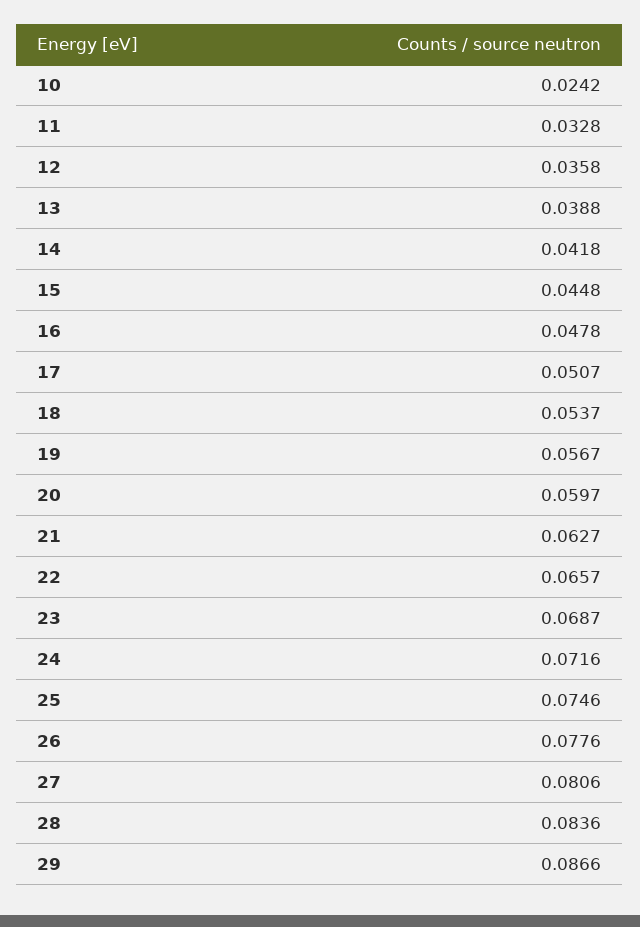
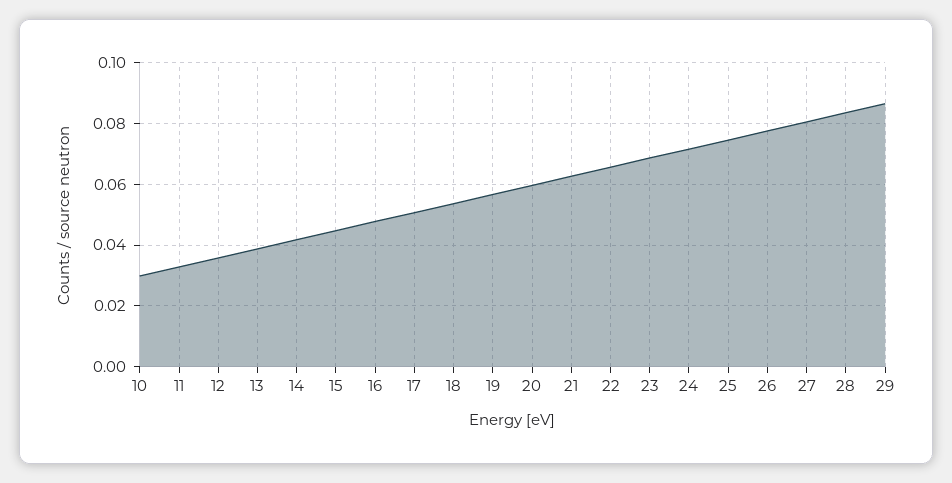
  {
-   "10": 0.0242,
+   "10": 0.03,
    "11": 0.0328,
    "12": 0.0358,
    "13": 0.0388,
    "14": 0.0418,
    "15": 0.0448,
    "16": 0.0478,
    "17": 0.0507,
    "18": 0.0537,
    "19": 0.0567,
    "20": 0.0597,
    "21": 0.0627,
    "22": 0.0657,
    "23": 0.0687,
    "24": 0.0716,
    "25": 0.0746,
    "26": 0.0776,
    "27": 0.0806,
    "28": 0.0836,
    "29": 0.0866
  }

